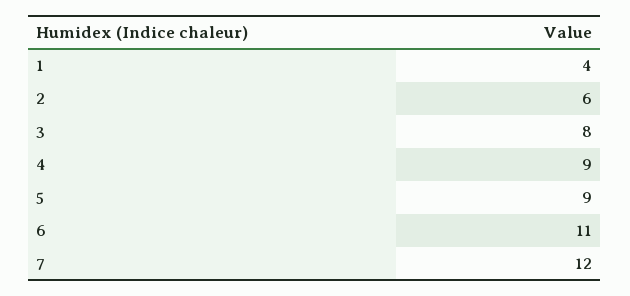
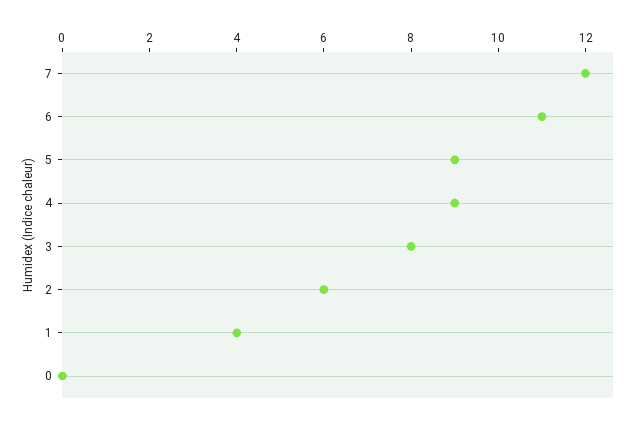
  {
    "1": 4,
    "2": 6,
    "3": 8,
    "4": 9,
    "5": 9,
    "6": 11,
-   "7": 12
+   "7": 12,
+   "0": 0
  }

